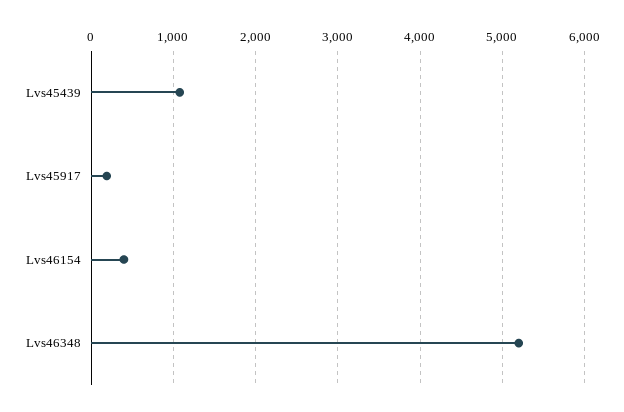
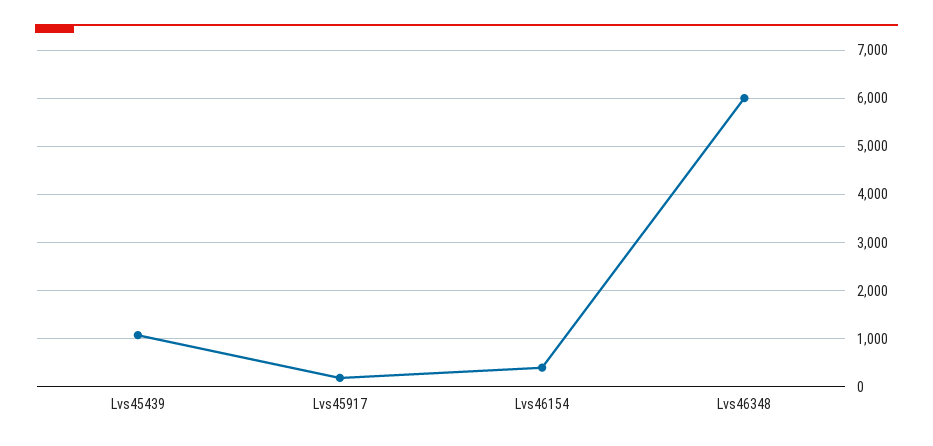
  {
    "Lvs45439": 1100,
    "Lvs45917": 200,
    "Lvs46154": 400,
-   "Lvs46348": 5200
+   "Lvs46348": 6000
  }

